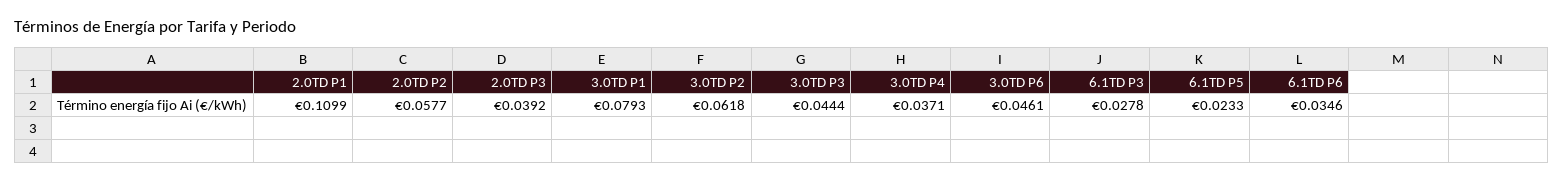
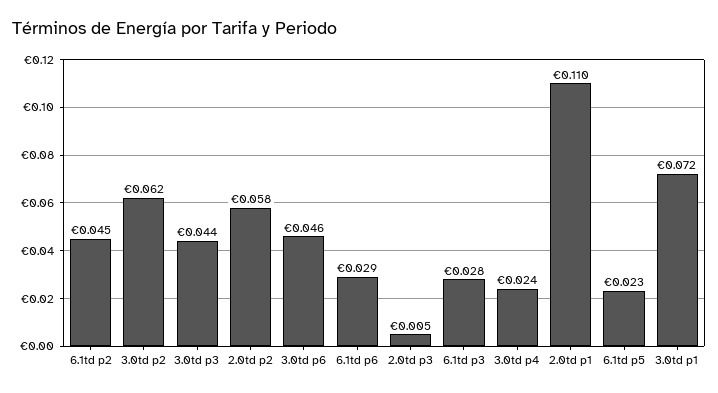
  {
    "2.0TD P1": 0.1099,
    "2.0TD P2": 0.0577,
-   "2.0TD P3": 0.0392,
+   "2.0TD P3": 0.005,
-   "3.0TD P1": 0.0793,
+   "3.0TD P1": 0.072,
    "3.0TD P2": 0.0618,
    "3.0TD P3": 0.0444,
-   "3.0TD P4": 0.0371,
+   "3.0TD P4": 0.024,
    "3.0TD P6": 0.0461,
    "6.1TD P3": 0.0278,
    "6.1TD P5": 0.0233,
-   "6.1TD P6": 0.0346
+   "6.1TD P6": 0.029,
+   "6.1td p2": 0.045
  }

